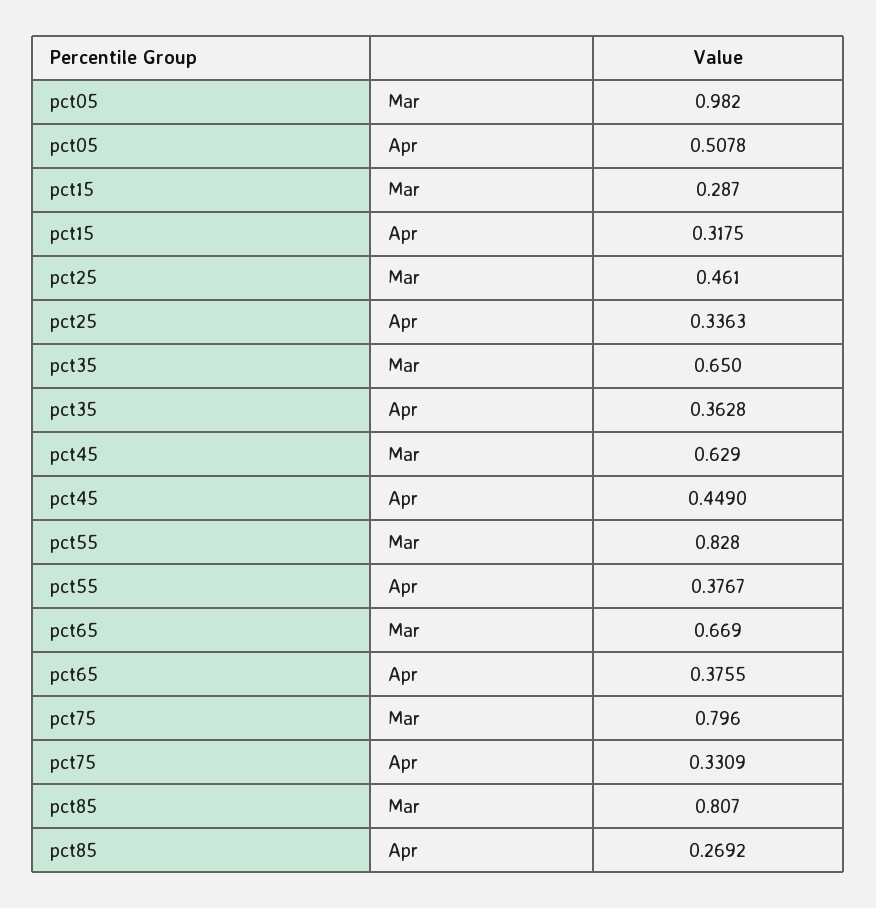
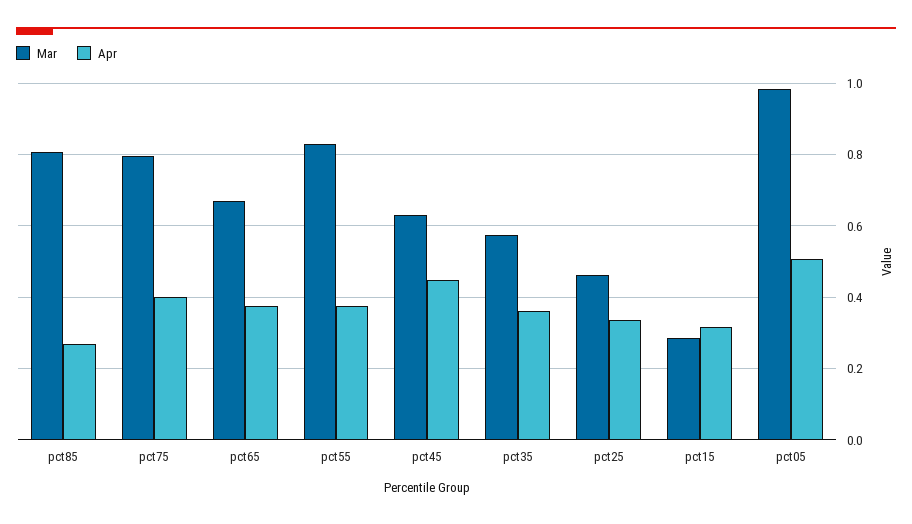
  {
    "Mar": {
      "pct05": 0.982,
      "pct15": 0.287,
      "pct25": 0.461,
-     "pct35": 0.65,
+     "pct35": 0.58,
      "pct45": 0.629,
      "pct55": 0.828,
      "pct65": 0.669,
      "pct75": 0.796,
      "pct85": 0.807
    },
    "Apr": {
      "pct05": 0.5078,
      "pct15": 0.3175,
      "pct25": 0.3363,
      "pct35": 0.3628,
      "pct45": 0.449,
      "pct55": 0.3767,
      "pct65": 0.3755,
-     "pct75": 0.3309,
+     "pct75": 0.4,
      "pct85": 0.2692
    }
  }

